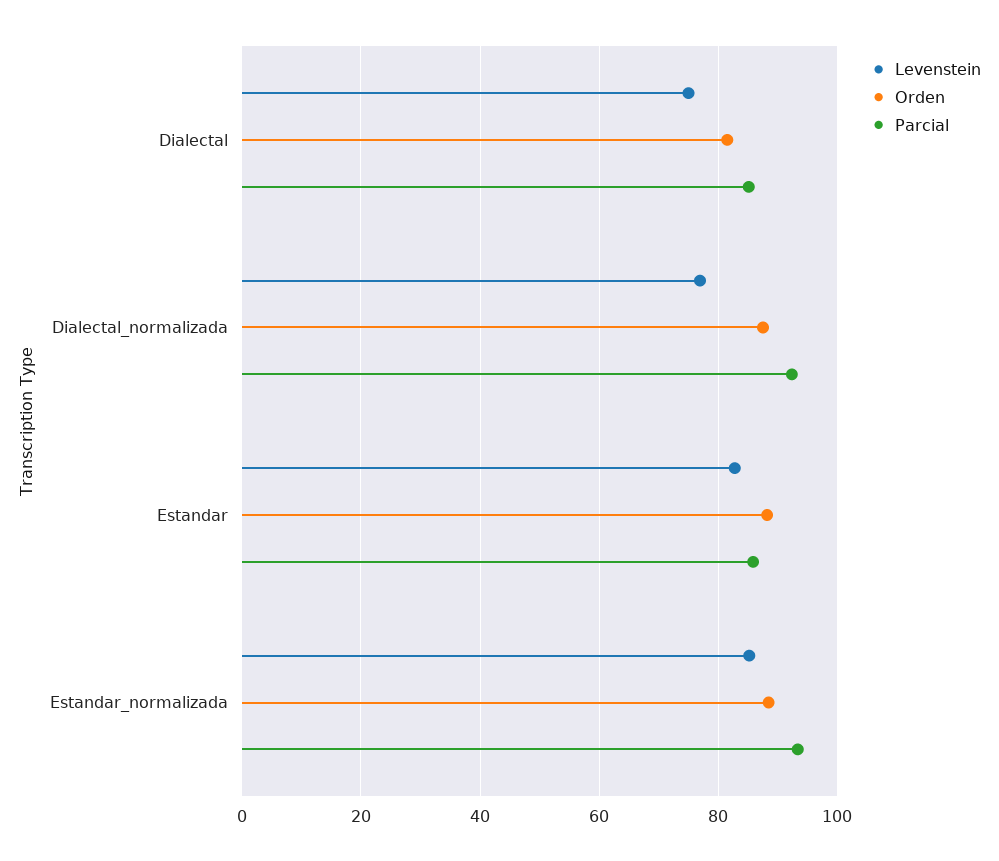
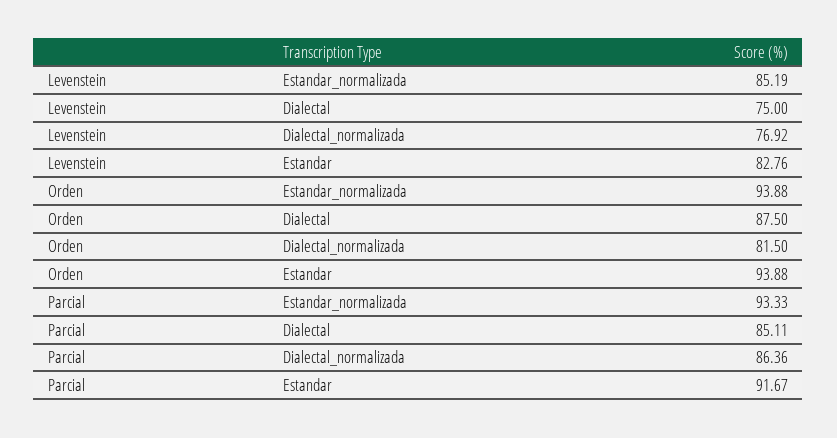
  {
    "Levenstein": {
      "Dialectal": 75,
      "Dialectal_normalizada": 76.92,
      "Estandar": 82.76,
      "Estandar_normalizada": 85.19
    },
    "Orden": {
-     "Dialectal": 82,
+     "Dialectal": 87.5,
-     "Dialectal_normalizada": 88,
+     "Dialectal_normalizada": 81.5,
-     "Estandar": 88,
+     "Estandar": 93.88,
-     "Estandar_normalizada": 88
+     "Estandar_normalizada": 93.88
    },
    "Parcial": {
      "Dialectal": 85.11,
-     "Dialectal_normalizada": 92,
+     "Dialectal_normalizada": 86.36,
-     "Estandar": 86,
+     "Estandar": 91.67,
      "Estandar_normalizada": 93.33
    }
  }

